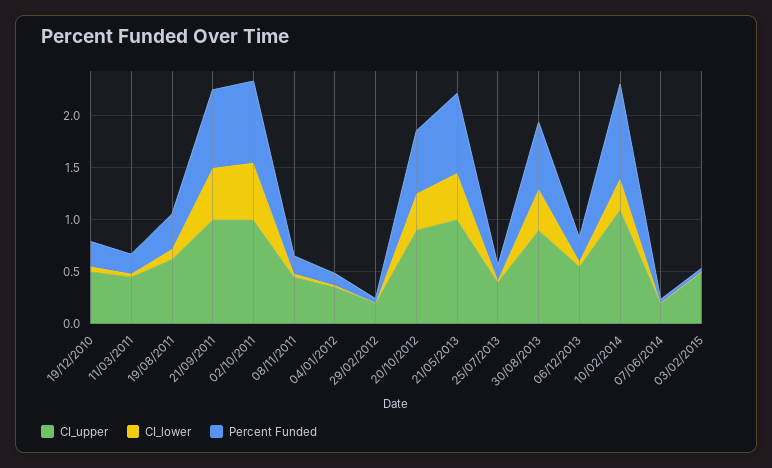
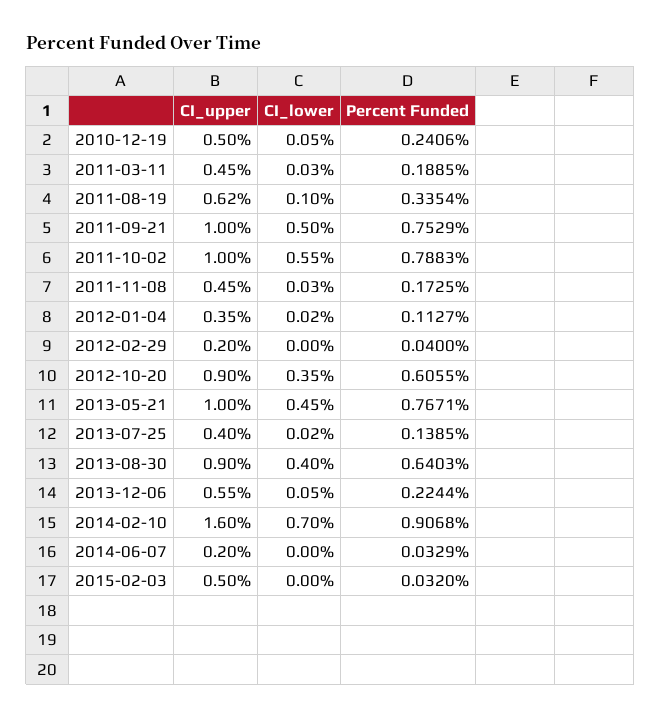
  {
    "CI_upper": {
      "19/12/2010": 0.5,
      "11/03/2011": 0.45,
      "19/08/2011": 0.62,
      "21/09/2011": 1,
      "02/10/2011": 1,
      "08/11/2011": 0.45,
      "04/01/2012": 0.35,
      "29/02/2012": 0.2,
      "20/10/2012": 0.9,
      "21/05/2013": 1,
      "25/07/2013": 0.4,
      "30/08/2013": 0.9,
      "06/12/2013": 0.55,
-     "10/02/2014": 1.1,
+     "10/02/2014": 1.6,
      "07/06/2014": 0.2,
      "03/02/2015": 0.5
    },
    "CI_lower": {
      "19/12/2010": 0.05,
      "11/03/2011": 0.03,
      "19/08/2011": 0.1,
      "21/09/2011": 0.5,
      "02/10/2011": 0.55,
      "08/11/2011": 0.03,
      "04/01/2012": 0.02,
      "29/02/2012": 0,
      "20/10/2012": 0.35,
      "21/05/2013": 0.45,
      "25/07/2013": 0.02,
      "30/08/2013": 0.4,
      "06/12/2013": 0.05,
-     "10/02/2014": 0.3,
+     "10/02/2014": 0.7,
      "07/06/2014": 0,
      "03/02/2015": 0
    },
    "Percent Funded": {
      "19/12/2010": 0.2406,
      "11/03/2011": 0.1885,
      "19/08/2011": 0.3354,
      "21/09/2011": 0.7529,
      "02/10/2011": 0.7883,
      "08/11/2011": 0.1725,
      "04/01/2012": 0.1127,
      "29/02/2012": 0.04,
      "20/10/2012": 0.6055,
      "21/05/2013": 0.7671,
      "25/07/2013": 0.1385,
      "30/08/2013": 0.6403,
      "06/12/2013": 0.2244,
      "10/02/2014": 0.9068,
      "07/06/2014": 0.0329,
      "03/02/2015": 0.032
    }
  }

